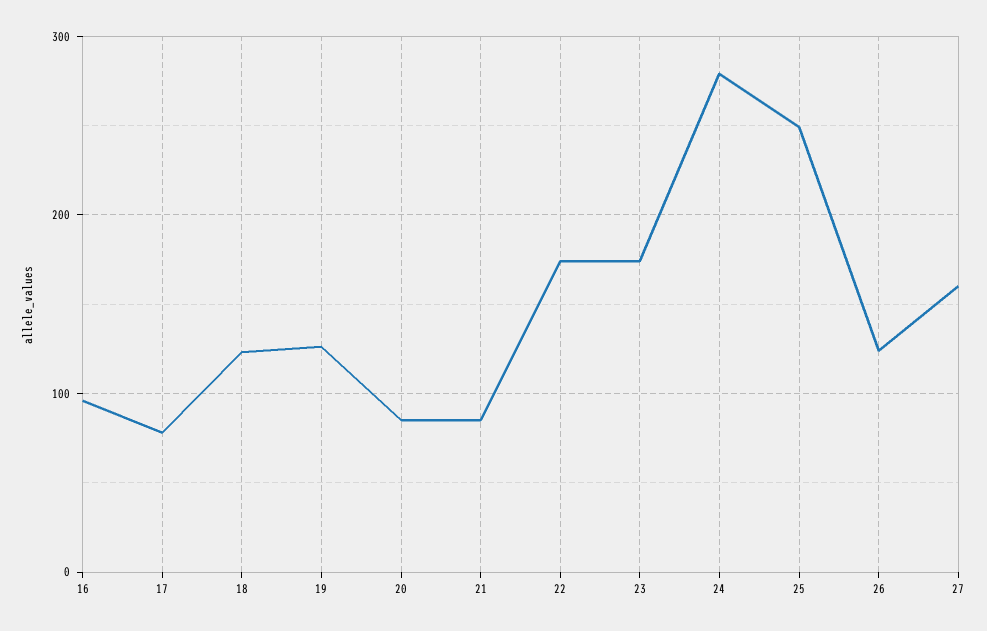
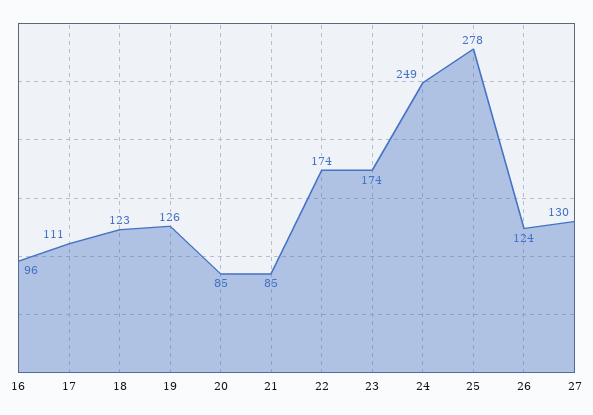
  {
    "16": 96,
-   "17": 80,
+   "17": 111,
    "18": 123,
    "19": 126,
    "20": 85,
    "21": 85,
    "22": 174,
    "23": 174,
-   "24": 280,
+   "24": 249,
-   "25": 250,
+   "25": 278,
    "26": 124,
-   "27": 160
+   "27": 130
  }

